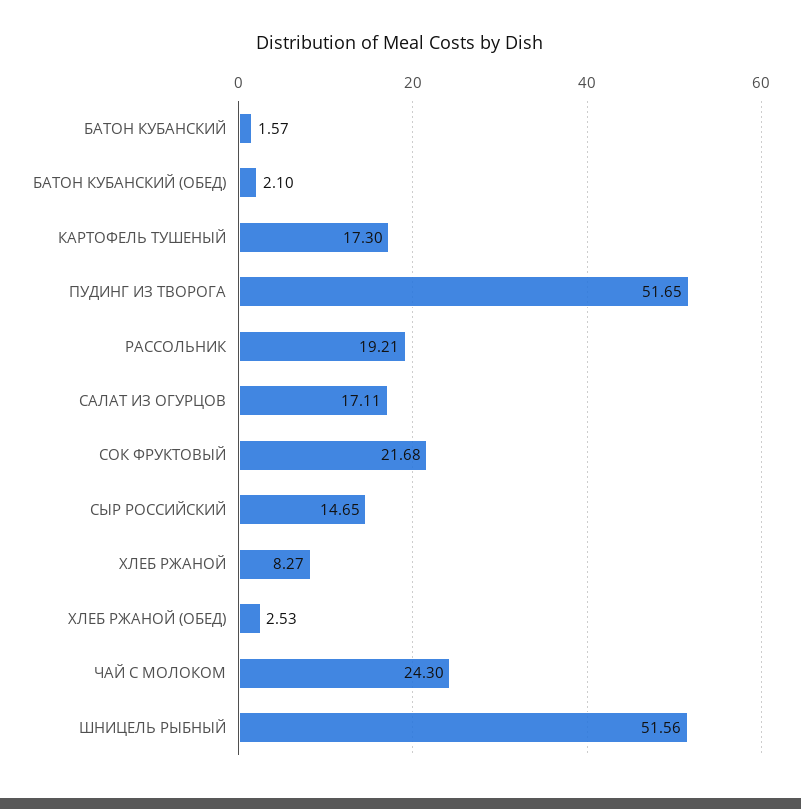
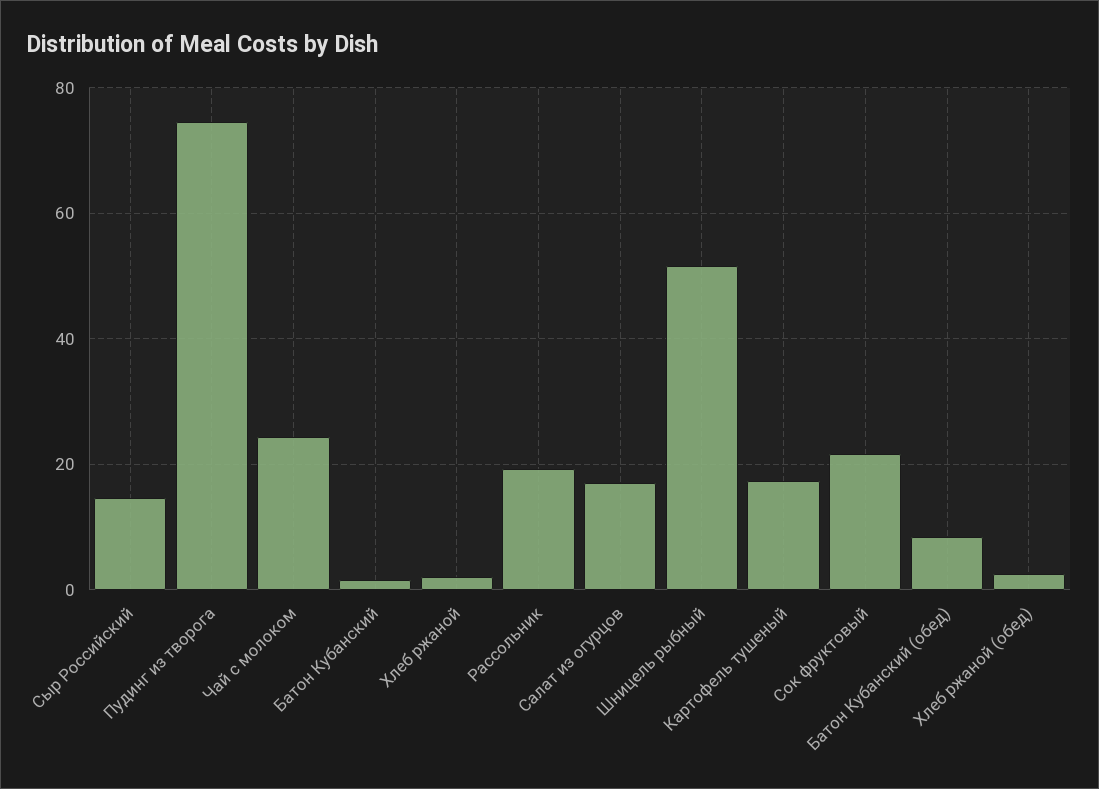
  {
    "БАТОН КУБАНСКИЙ": 1.57,
-   "БАТОН КУБАНСКИЙ (ОБЕД)": 2.1,
+   "БАТОН КУБАНСКИЙ (ОБЕД)": 8,
    "КАРТОФЕЛЬ ТУШЕНЫЙ": 17.3,
-   "ПУДИНГ ИЗ ТВОРОГА": 51.65,
+   "ПУДИНГ ИЗ ТВОРОГА": 74,
    "РАССОЛЬНИК": 19.21,
    "САЛАТ ИЗ ОГУРЦОВ": 17.11,
    "СОК ФРУКТОВЫЙ": 21.68,
    "СЫР РОССИЙСКИЙ": 14.65,
-   "ХЛЕБ РЖАНОЙ": 8.27,
+   "ХЛЕБ РЖАНОЙ": 2,
    "ХЛЕБ РЖАНОЙ (ОБЕД)": 2.53,
    "ЧАЙ С МОЛОКОМ": 24.3,
    "ШНИЦЕЛЬ РЫБНЫЙ": 51.56
  }

